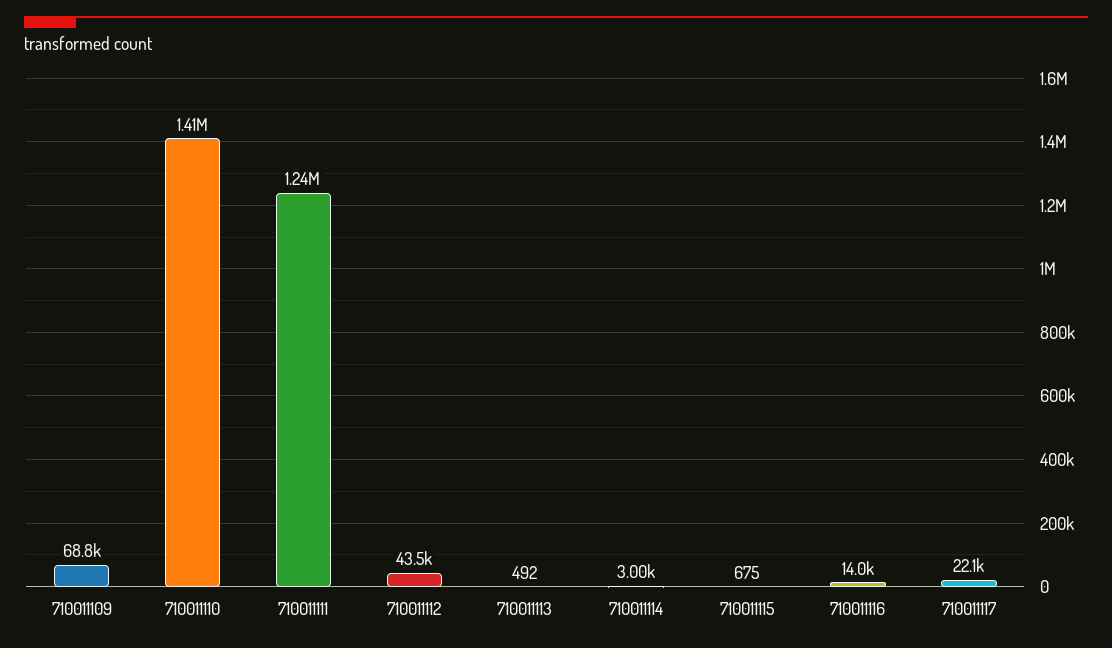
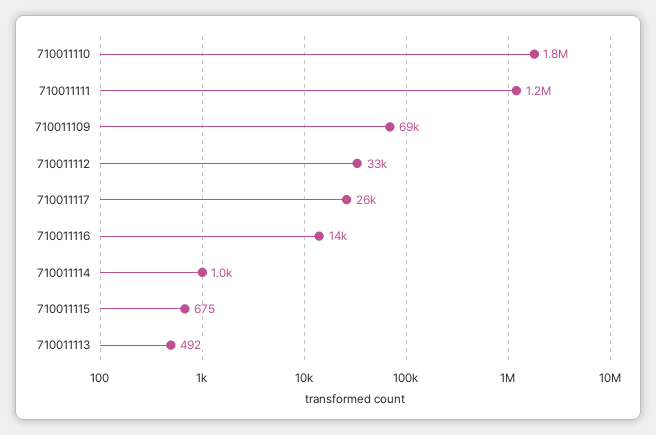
  {
    "710011109": 68800,
-   "710011110": 1410000,
+   "710011110": 1800000,
    "710011111": 1240000,
-   "710011112": 43500,
+   "710011112": 33000,
    "710011113": 492,
-   "710011114": 3000,
+   "710011114": 1000,
    "710011115": 675,
    "710011116": 14000,
-   "710011117": 22100
+   "710011117": 26000
  }

